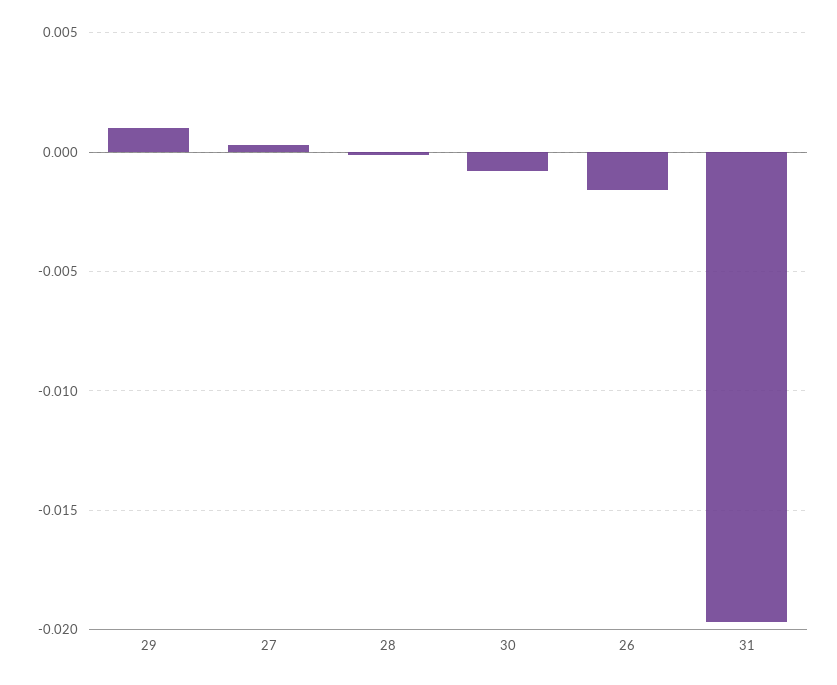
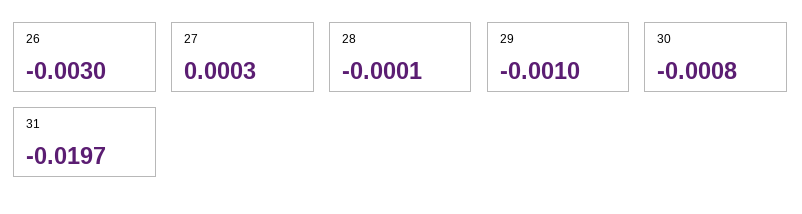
  {
-   "29": 0.001,
+   "29": -0.001,
    "27": 0.0003,
    "28": -0.0001,
    "30": -0.0008,
-   "26": -0.0015,
+   "26": -0.003,
    "31": -0.0197
  }

